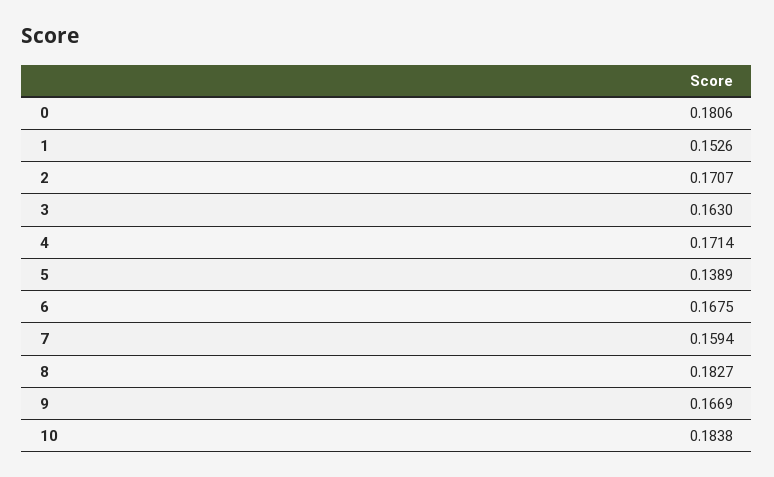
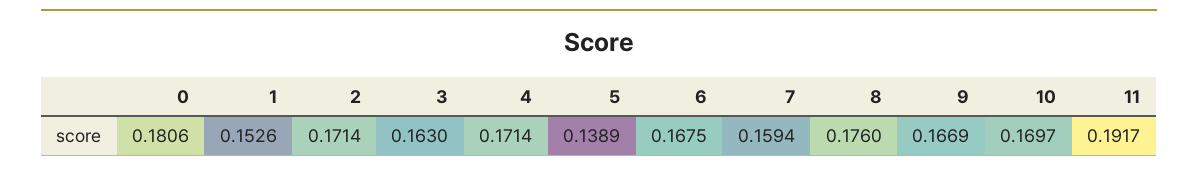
  {
    "0": 0.1806,
    "1": 0.1526,
-   "2": 0.1707,
+   "2": 0.1714,
    "3": 0.163,
    "4": 0.1714,
    "5": 0.1389,
    "6": 0.1675,
    "7": 0.1594,
-   "8": 0.1827,
+   "8": 0.176,
    "9": 0.1669,
-   "10": 0.1838
+   "10": 0.1697,
+   "11": 0.1917
  }

